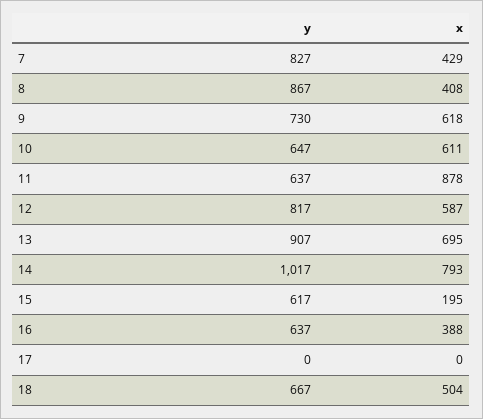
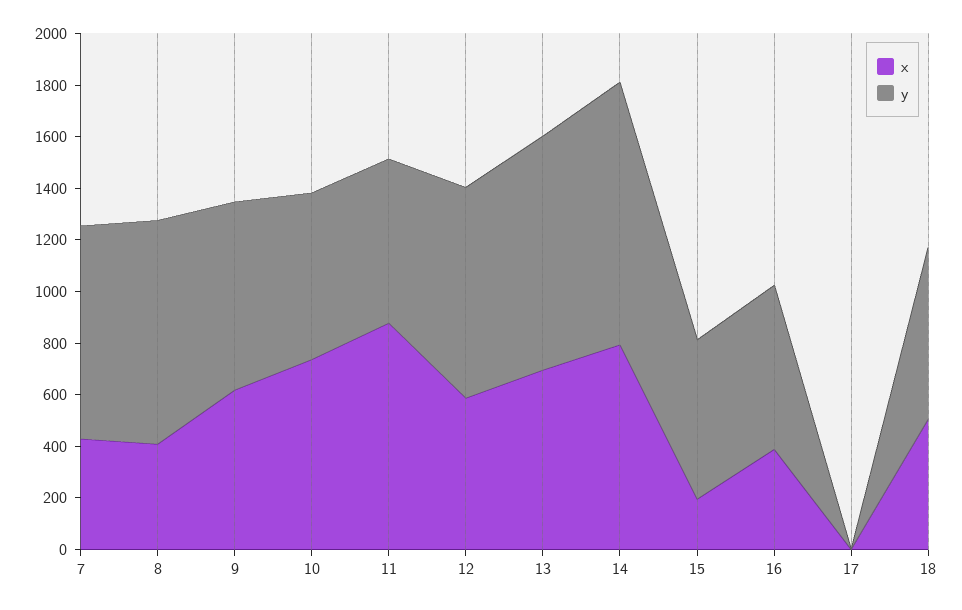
  {
    "y": {
      "7": 827,
      "8": 867,
      "9": 730,
      "10": 647,
      "11": 637,
      "12": 817,
      "13": 907,
      "14": 1017,
      "15": 617,
      "16": 637,
      "17": 0,
      "18": 667
    },
    "x": {
      "7": 429,
      "8": 408,
      "9": 618,
-     "10": 611,
+     "10": 750,
      "11": 878,
      "12": 587,
      "13": 695,
      "14": 793,
      "15": 195,
      "16": 388,
      "17": 0,
      "18": 504
    }
  }

